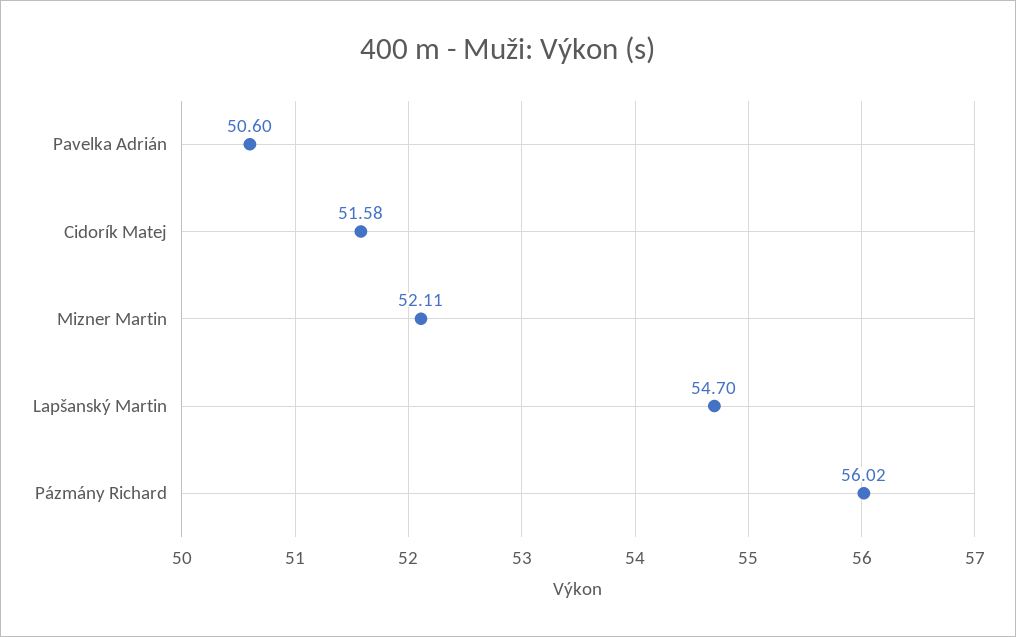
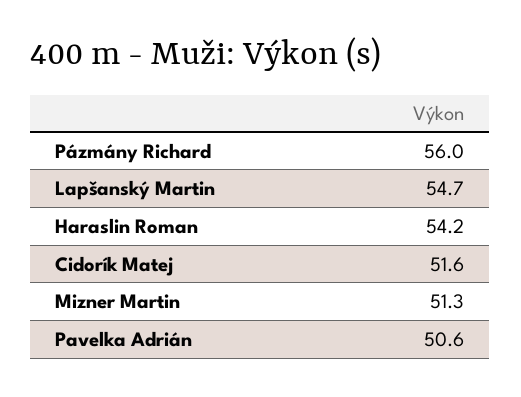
  {
    "Pavelka Adrián": 50.6,
    "Cidorík Matej": 51.58,
-   "Mizner Martin": 52.11,
+   "Mizner Martin": 51.3,
    "Lapšanský Martin": 54.7,
-   "Pázmány Richard": 56.02
+   "Pázmány Richard": 56.02,
+   "Haraslin Roman": 54.2
  }

